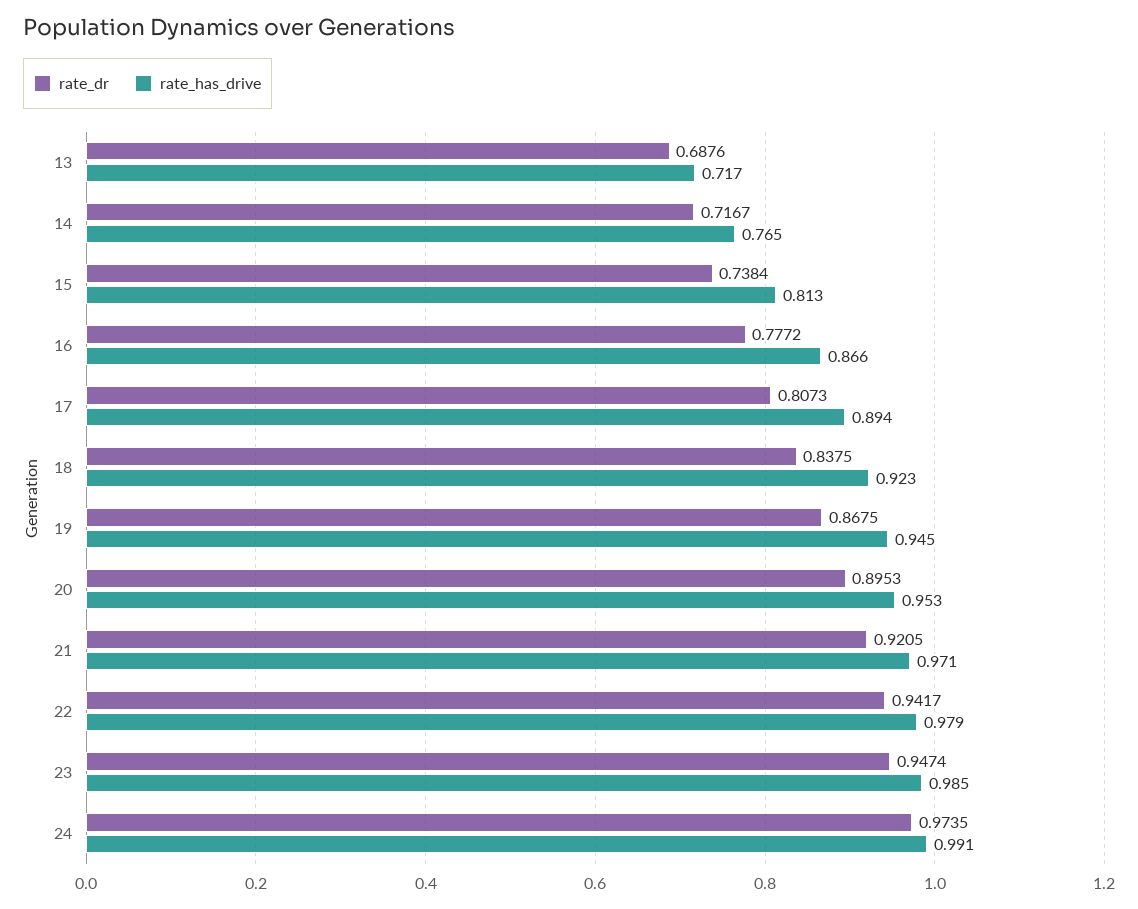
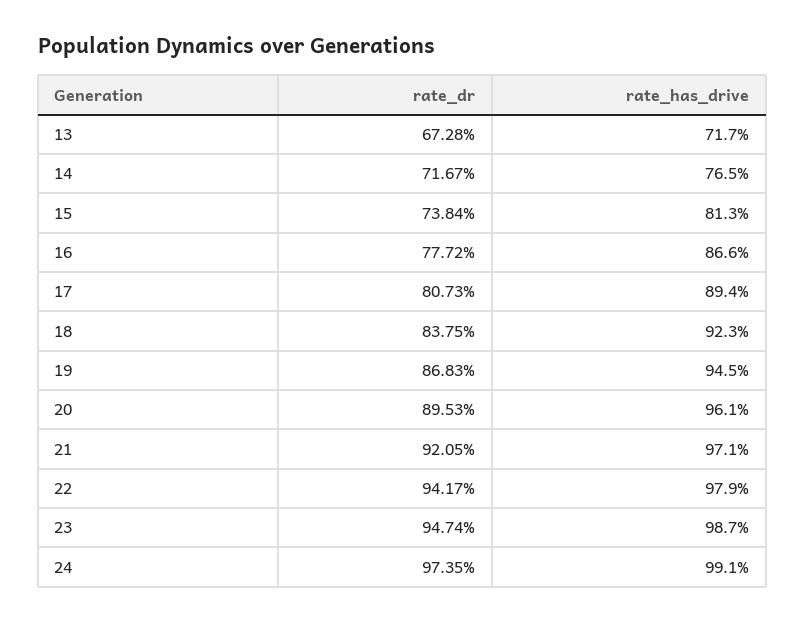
  {
    "rate_dr": {
-     "13": 0.6876,
+     "13": 0.6728,
      "14": 0.7167,
      "15": 0.7384,
      "16": 0.7772,
      "17": 0.8073,
      "18": 0.8375,
-     "19": 0.8675,
+     "19": 0.8683,
      "20": 0.8953,
      "21": 0.9205,
      "22": 0.9417,
      "23": 0.9474,
      "24": 0.9735
    },
    "rate_has_drive": {
      "13": 0.717,
      "14": 0.765,
      "15": 0.813,
      "16": 0.866,
      "17": 0.894,
      "18": 0.923,
      "19": 0.945,
-     "20": 0.953,
+     "20": 0.961,
      "21": 0.971,
      "22": 0.979,
-     "23": 0.985,
+     "23": 0.987,
      "24": 0.991
    }
  }

